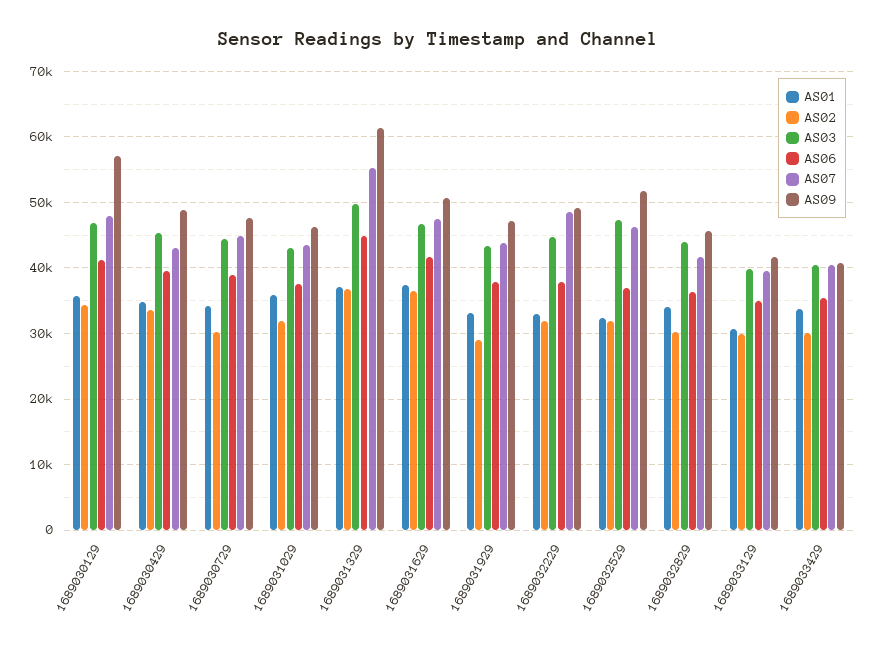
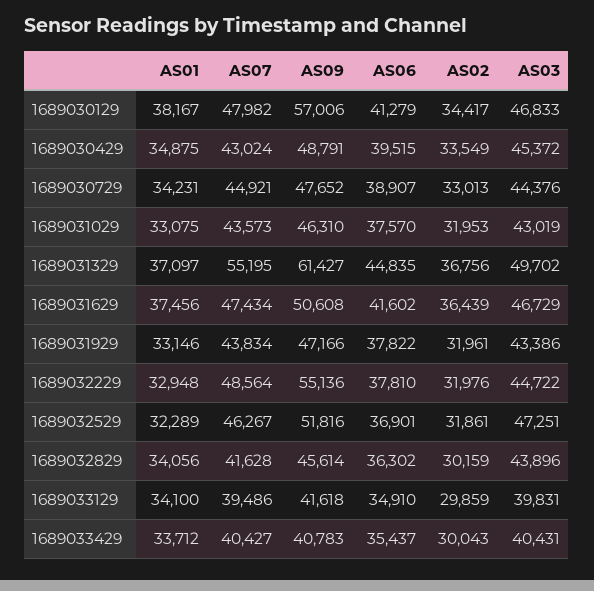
  {
    "AS01": {
-     "1689030129": 36000,
+     "1689030129": 38167,
      "1689030429": 34875,
      "1689030729": 34231,
-     "1689031029": 36000,
+     "1689031029": 33075,
      "1689031329": 37097,
      "1689031629": 37456,
      "1689031929": 33146,
      "1689032229": 32948,
      "1689032529": 32289,
      "1689032829": 34056,
-     "1689033129": 31000,
+     "1689033129": 34100,
      "1689033429": 33712
    },
    "AS02": {
      "1689030129": 34417,
      "1689030429": 33549,
-     "1689030729": 30000,
+     "1689030729": 33013,
      "1689031029": 31953,
      "1689031329": 36756,
      "1689031629": 36439,
-     "1689031929": 29000,
+     "1689031929": 31961,
      "1689032229": 31976,
      "1689032529": 31861,
      "1689032829": 30159,
      "1689033129": 29859,
      "1689033429": 30043
    },
    "AS03": {
      "1689030129": 46833,
      "1689030429": 45372,
      "1689030729": 44376,
      "1689031029": 43019,
      "1689031329": 49702,
      "1689031629": 46729,
      "1689031929": 43386,
      "1689032229": 44722,
      "1689032529": 47251,
      "1689032829": 43896,
      "1689033129": 39831,
      "1689033429": 40431
    },
    "AS06": {
      "1689030129": 41279,
      "1689030429": 39515,
      "1689030729": 38907,
      "1689031029": 37570,
      "1689031329": 44835,
      "1689031629": 41602,
      "1689031929": 37822,
      "1689032229": 37810,
      "1689032529": 36901,
      "1689032829": 36302,
      "1689033129": 34910,
      "1689033429": 35437
    },
    "AS07": {
      "1689030129": 47982,
      "1689030429": 43024,
      "1689030729": 44921,
      "1689031029": 43573,
      "1689031329": 55195,
      "1689031629": 47434,
      "1689031929": 43834,
      "1689032229": 48564,
      "1689032529": 46267,
      "1689032829": 41628,
      "1689033129": 39486,
      "1689033429": 40427
    },
    "AS09": {
      "1689030129": 57006,
      "1689030429": 48791,
      "1689030729": 47652,
      "1689031029": 46310,
      "1689031329": 61427,
      "1689031629": 50608,
      "1689031929": 47166,
-     "1689032229": 49000,
+     "1689032229": 55136,
      "1689032529": 51816,
      "1689032829": 45614,
      "1689033129": 41618,
      "1689033429": 40783
    }
  }

